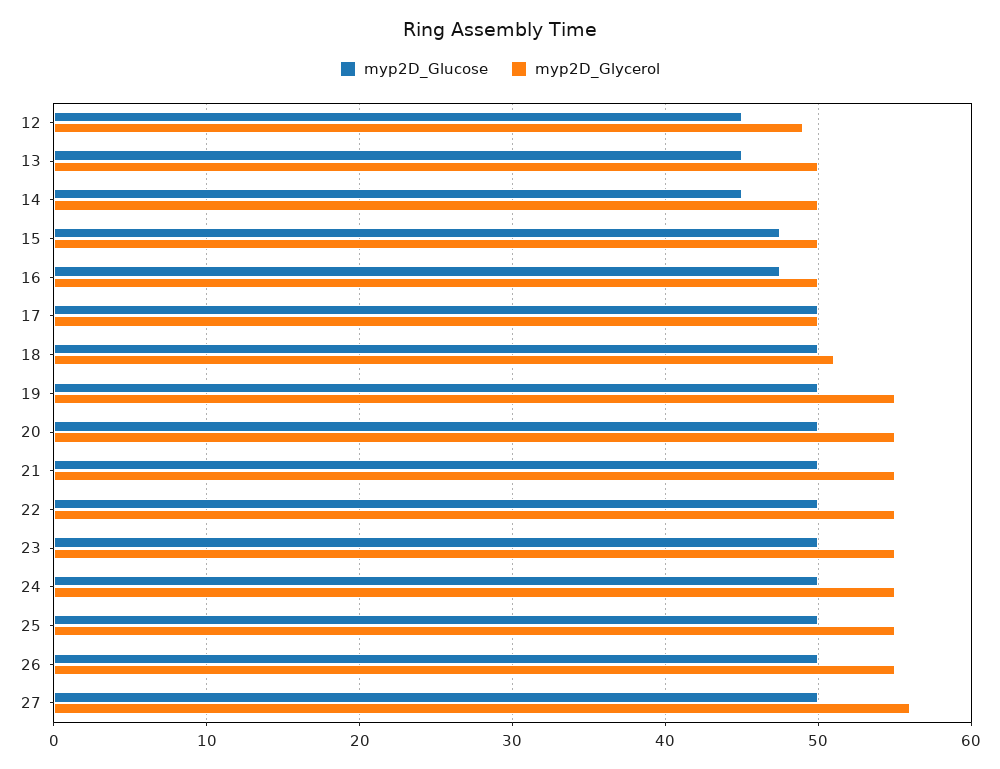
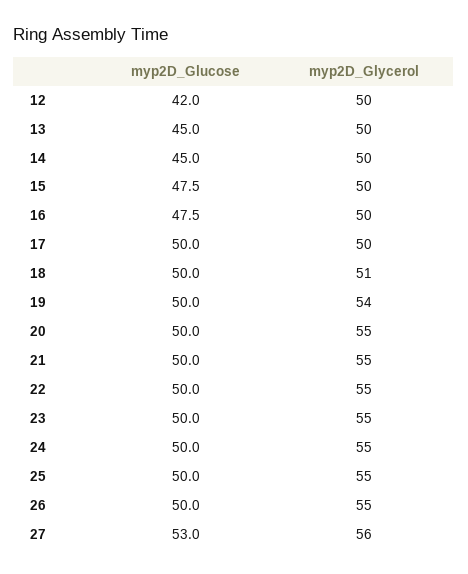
  {
    "myp2D_Glucose": {
-     "12": 45,
+     "12": 42,
      "13": 45,
      "14": 45,
      "15": 47.5,
      "16": 47.5,
      "17": 50,
      "18": 50,
      "19": 50,
      "20": 50,
      "21": 50,
      "22": 50,
      "23": 50,
      "24": 50,
      "25": 50,
      "26": 50,
-     "27": 50
+     "27": 53
    },
    "myp2D_Glycerol": {
-     "12": 49,
+     "12": 50,
      "13": 50,
      "14": 50,
      "15": 50,
      "16": 50,
      "17": 50,
      "18": 51,
-     "19": 55,
+     "19": 54,
      "20": 55,
      "21": 55,
      "22": 55,
      "23": 55,
      "24": 55,
      "25": 55,
      "26": 55,
      "27": 56
    }
  }

